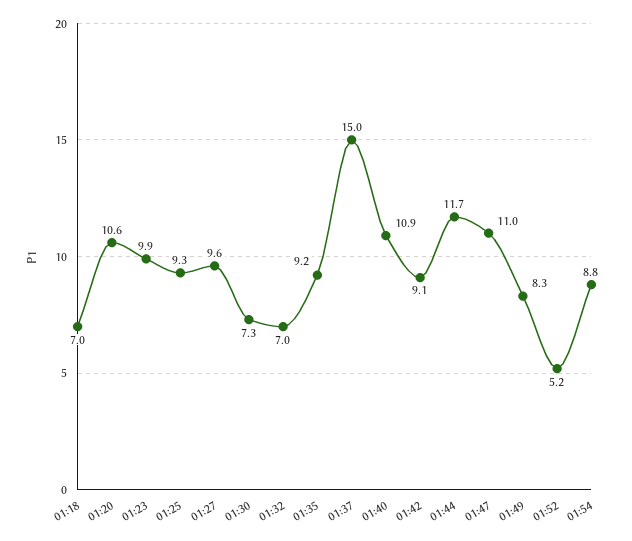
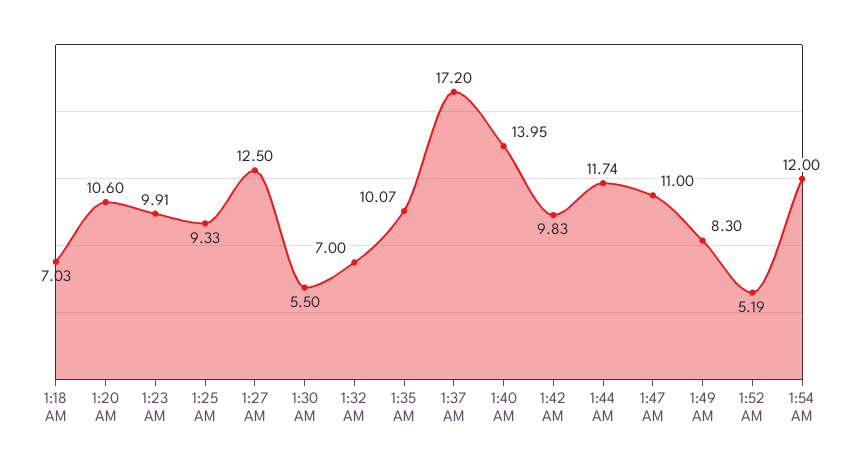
  {
    "01:18": 7.03,
    "01:20": 10.6,
    "01:23": 9.91,
    "01:25": 9.33,
-   "01:27": 9.6,
+   "01:27": 12.5,
-   "01:30": 7.3,
+   "01:30": 5.5,
    "01:32": 7,
-   "01:35": 9.2,
+   "01:35": 10.07,
-   "01:37": 15,
+   "01:37": 17.2,
-   "01:40": 10.9,
+   "01:40": 13.95,
-   "01:42": 9.1,
+   "01:42": 9.83,
    "01:44": 11.74,
    "01:47": 11,
    "01:49": 8.3,
    "01:52": 5.19,
-   "01:54": 8.8
+   "01:54": 12
  }

